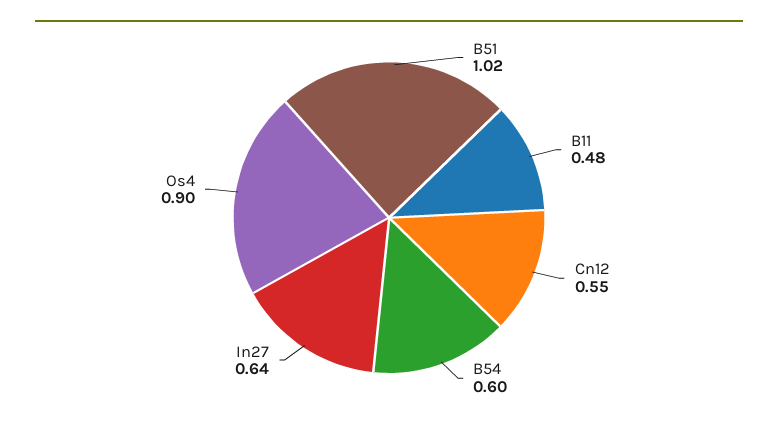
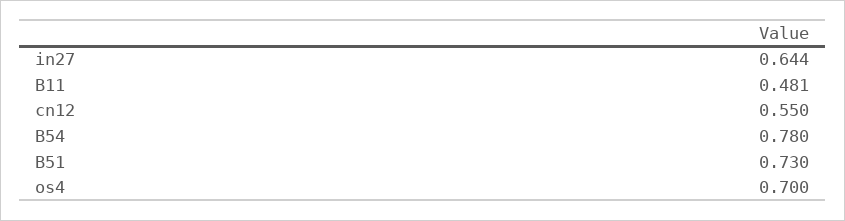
  {
-   "B51": 1.02,
+   "B51": 0.73,
    "B11": 0.481,
    "Cn12": 0.55,
-   "B54": 0.6,
+   "B54": 0.78,
    "In27": 0.644,
-   "Os4": 0.9
+   "Os4": 0.7
  }

